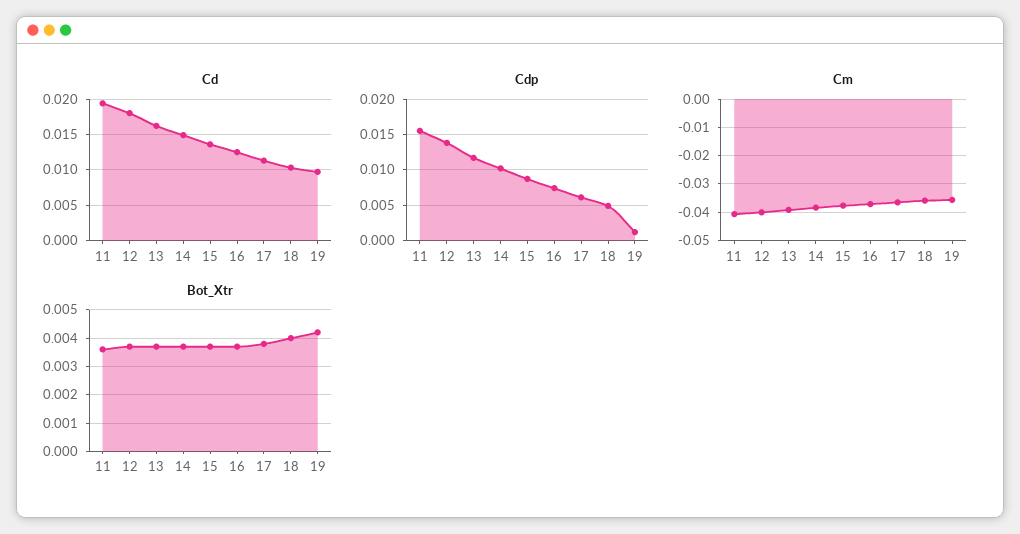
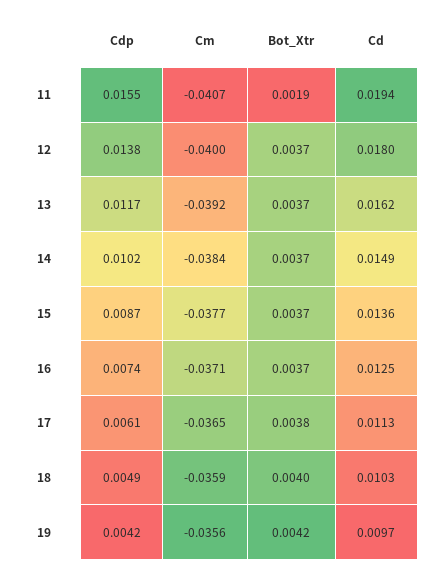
  {
    "Cd": {
      "11": 0.0194,
      "12": 0.018,
      "13": 0.0162,
      "14": 0.0149,
      "15": 0.0136,
      "16": 0.0125,
      "17": 0.0113,
      "18": 0.0103,
      "19": 0.0097
    },
    "Cdp": {
      "11": 0.0155,
      "12": 0.0138,
      "13": 0.0117,
      "14": 0.0102,
      "15": 0.0087,
      "16": 0.0074,
      "17": 0.0061,
      "18": 0.0049,
-     "19": 0.001
+     "19": 0.0042
    },
    "Cm": {
      "11": -0.0407,
      "12": -0.04,
      "13": -0.0392,
      "14": -0.0384,
      "15": -0.0377,
      "16": -0.0371,
      "17": -0.0365,
      "18": -0.0359,
      "19": -0.0356
    },
    "Bot_Xtr": {
-     "11": 0.0035,
+     "11": 0.0019,
      "12": 0.0037,
      "13": 0.0037,
      "14": 0.0037,
      "15": 0.0037,
      "16": 0.0037,
      "17": 0.0038,
      "18": 0.004,
      "19": 0.0042
    }
  }

